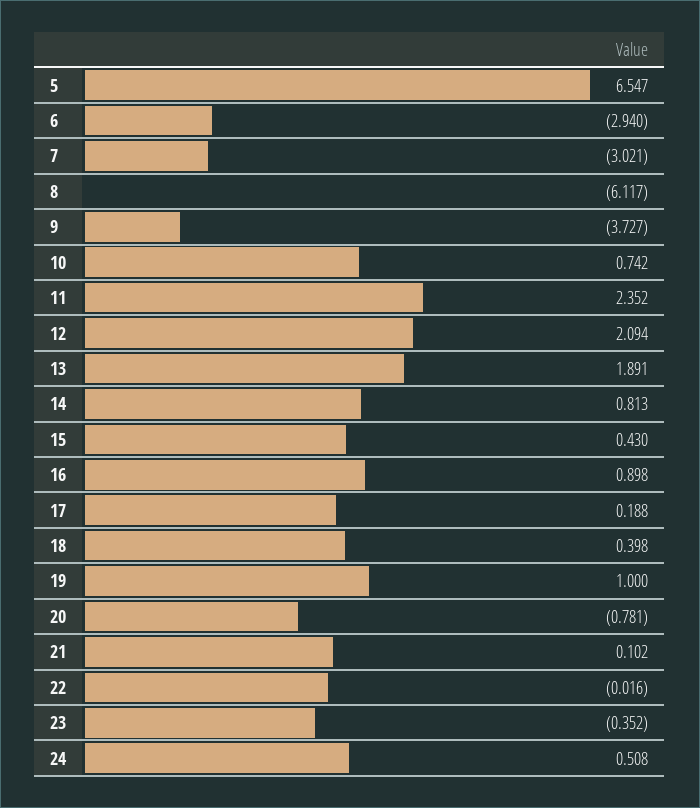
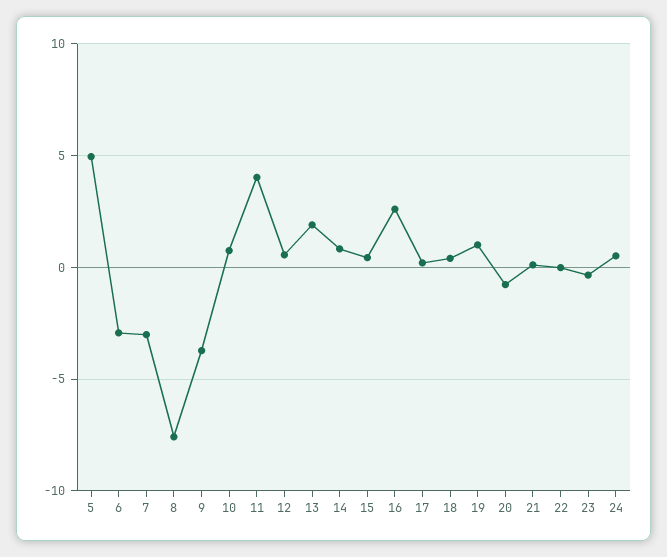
  {
-   "5": 6.547,
+   "5": 5,
    "6": -2.94,
    "7": -3.021,
-   "8": -6.117,
+   "8": -7.5,
    "9": -3.727,
    "10": 0.742,
-   "11": 2.352,
+   "11": 4,
-   "12": 2.094,
+   "12": 0.5,
    "13": 1.891,
    "14": 0.813,
    "15": 0.43,
-   "16": 0.898,
+   "16": 2.5,
    "17": 0.188,
    "18": 0.398,
    "19": 1,
    "20": -0.781,
    "21": 0.102,
    "22": -0.016,
    "23": -0.352,
    "24": 0.508
  }

